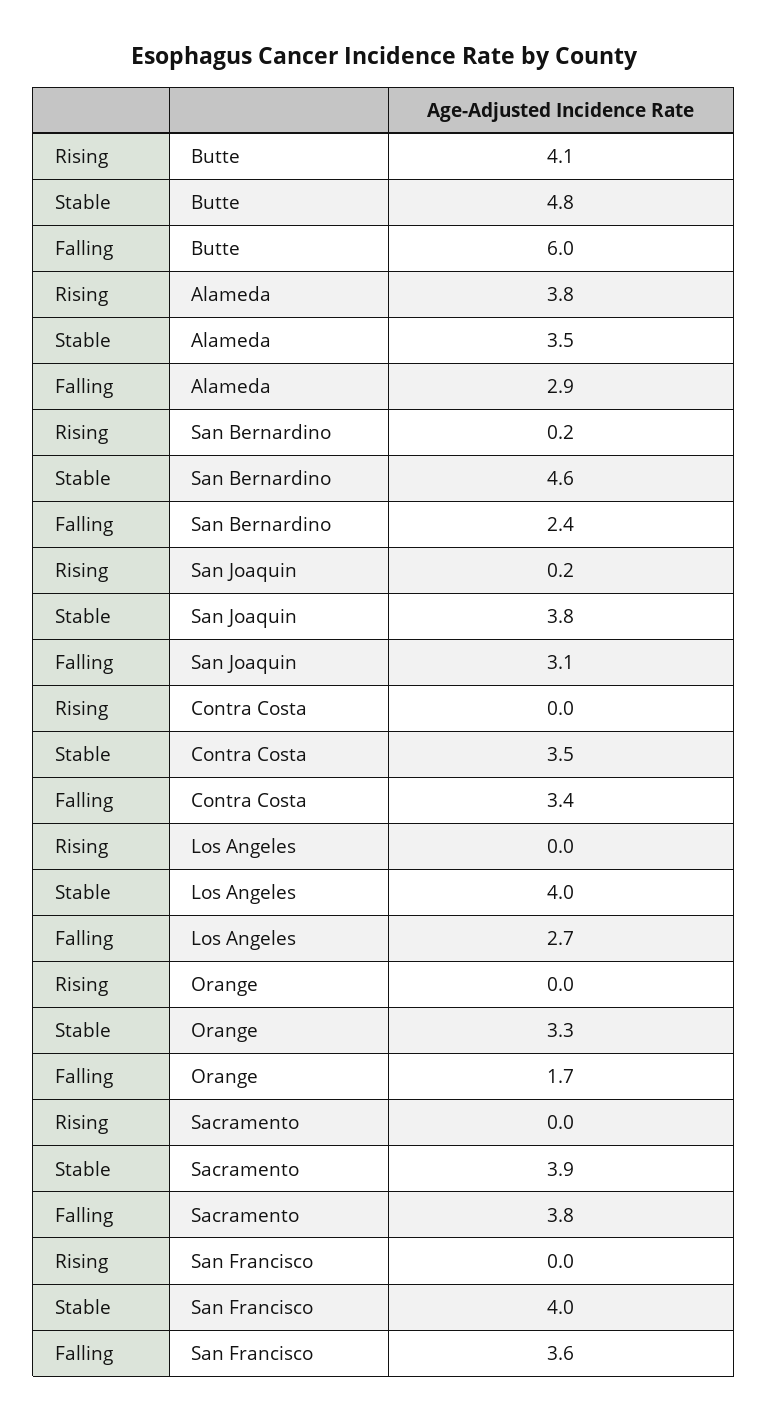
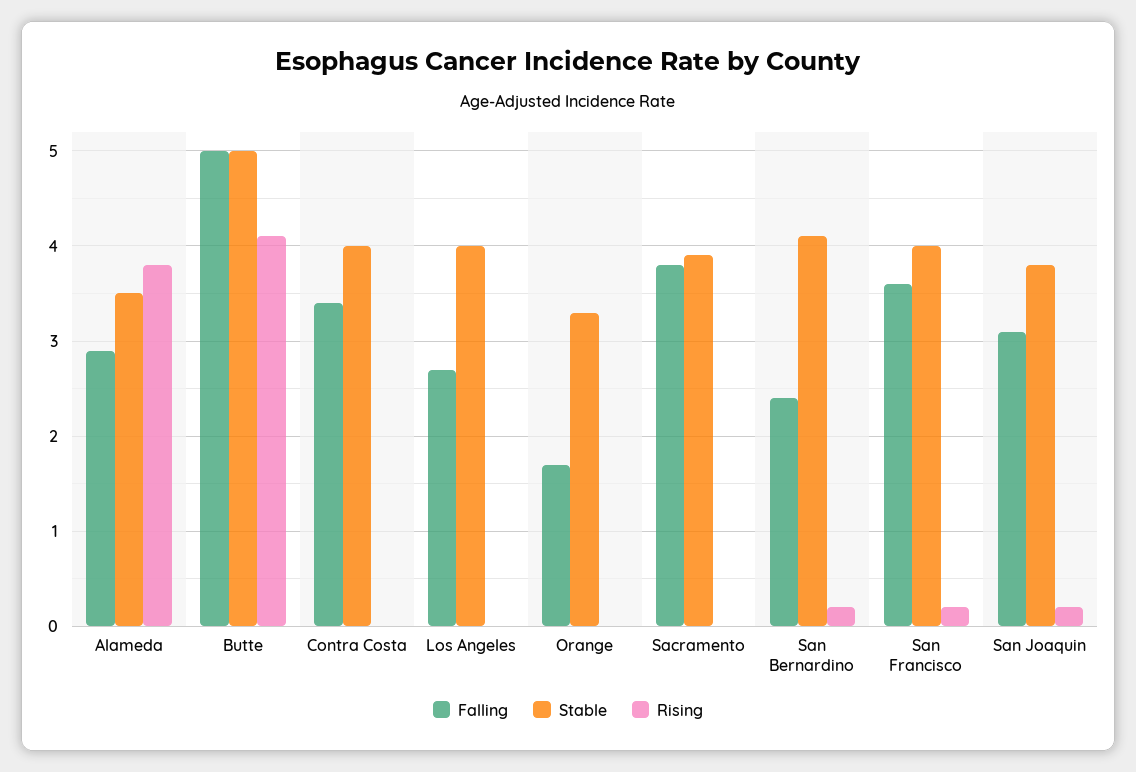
  {
    "Rising": {
      "Butte": 4.1,
      "Alameda": 3.8,
      "San Bernardino": 0.2,
      "San Joaquin": 0.2,
      "Contra Costa": 0,
      "Los Angeles": 0,
      "Orange": 0,
      "Sacramento": 0,
-     "San Francisco": 0
+     "San Francisco": 0.2
    },
    "Stable": {
-     "Butte": 4.8,
+     "Butte": 5,
      "Alameda": 3.5,
-     "San Bernardino": 4.6,
+     "San Bernardino": 4.1,
      "San Joaquin": 3.8,
-     "Contra Costa": 3.5,
+     "Contra Costa": 4,
      "Los Angeles": 4,
      "Orange": 3.3,
      "Sacramento": 3.9,
      "San Francisco": 4
    },
    "Falling": {
-     "Butte": 6,
+     "Butte": 5,
      "Alameda": 2.9,
      "San Bernardino": 2.4,
      "San Joaquin": 3.1,
      "Contra Costa": 3.4,
      "Los Angeles": 2.7,
      "Orange": 1.7,
      "Sacramento": 3.8,
      "San Francisco": 3.6
    }
  }

